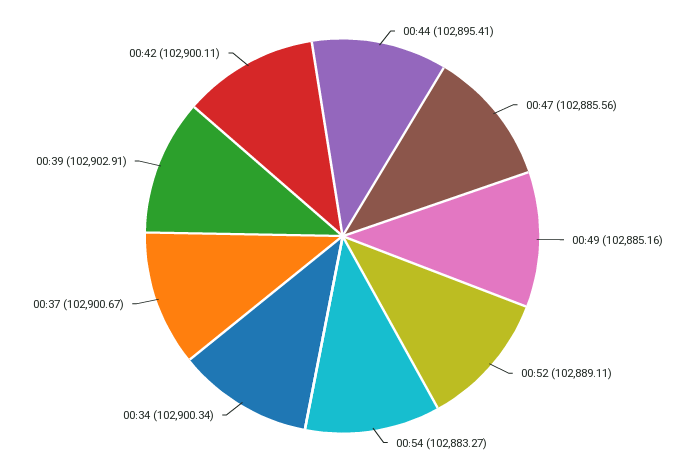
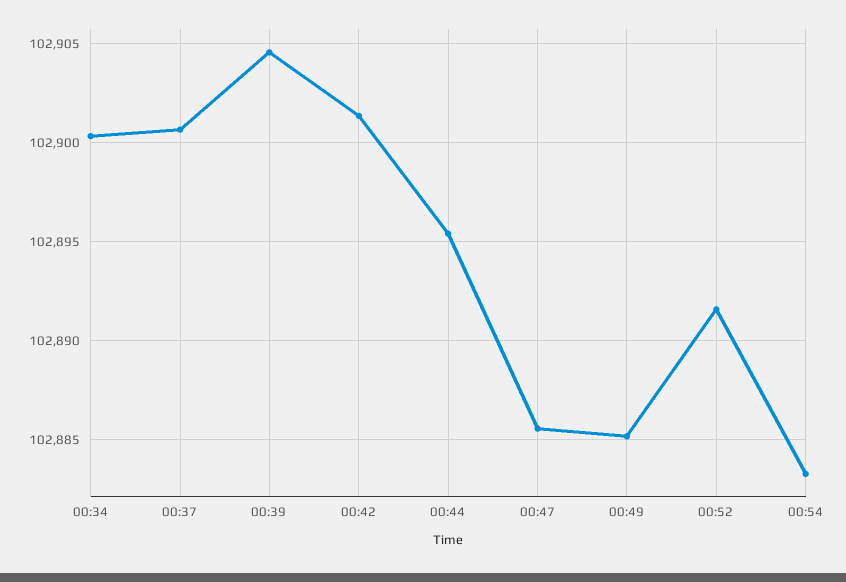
  {
    "00:44": 102895.41,
    "00:47": 102885.56,
    "00:49": 102885.16,
-   "00:52": 102889.11,
+   "00:52": 102891.5,
    "00:54": 102883.27,
    "00:34": 102900.34,
    "00:37": 102900.67,
-   "00:39": 102902.91,
+   "00:39": 102904.5,
-   "00:42": 102900.11
+   "00:42": 102901.5
  }

